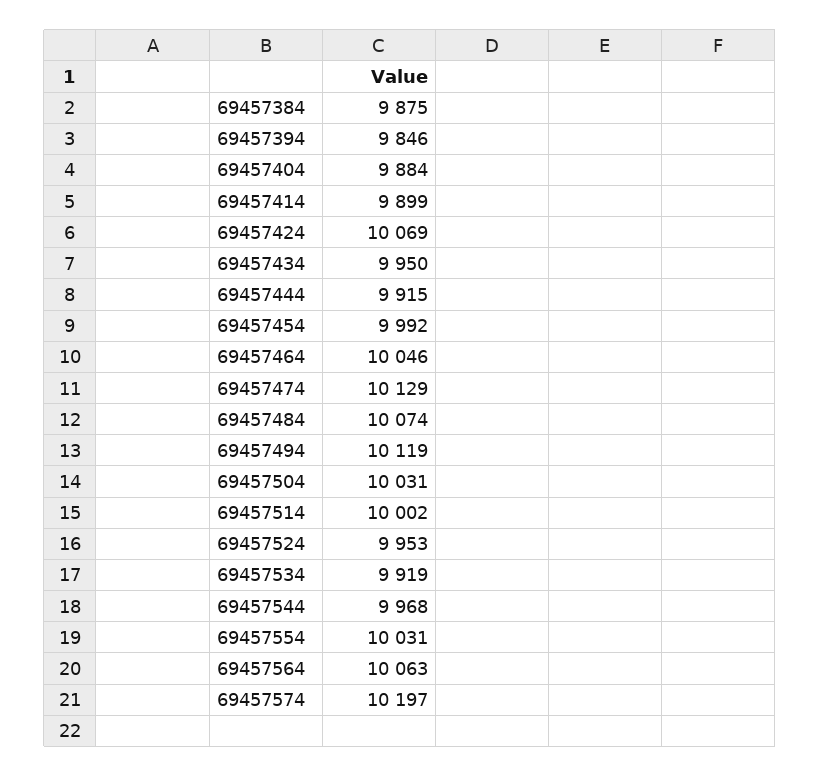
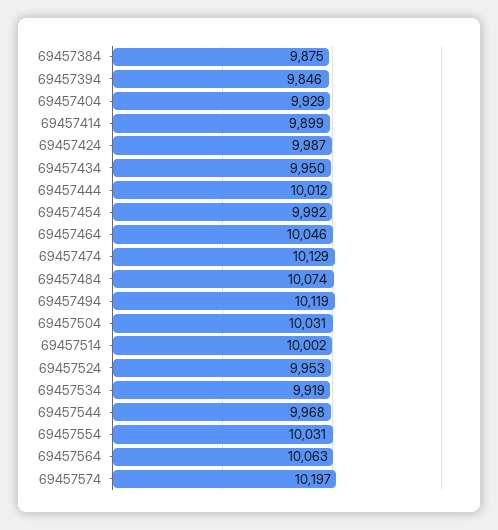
  {
    "69457384": 9875,
    "69457394": 9846,
-   "69457404": 9884,
+   "69457404": 9929,
    "69457414": 9899,
-   "69457424": 10069,
+   "69457424": 9987,
    "69457434": 9950,
-   "69457444": 9915,
+   "69457444": 10012,
    "69457454": 9992,
    "69457464": 10046,
    "69457474": 10129,
    "69457484": 10074,
    "69457494": 10119,
    "69457504": 10031,
    "69457514": 10002,
    "69457524": 9953,
    "69457534": 9919,
    "69457544": 9968,
    "69457554": 10031,
    "69457564": 10063,
    "69457574": 10197
  }

